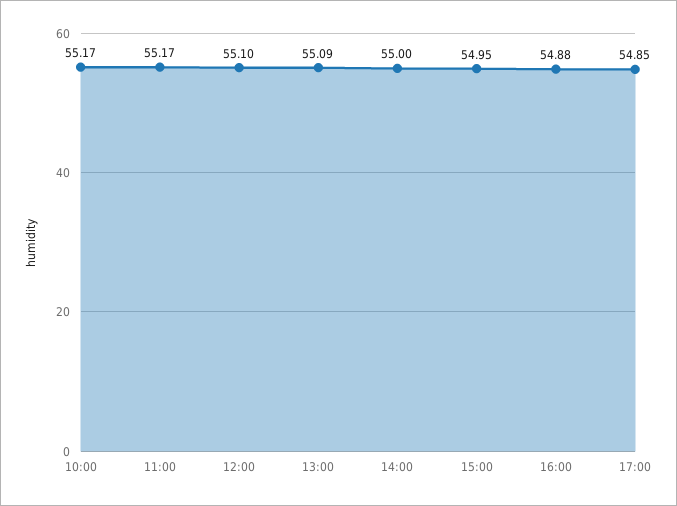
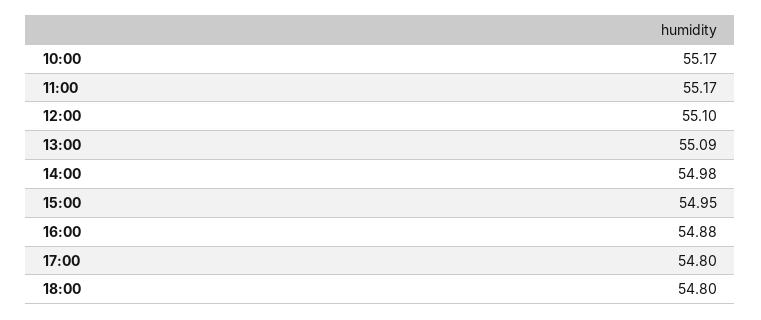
  {
    "10:00": 55.17,
    "11:00": 55.17,
    "12:00": 55.1,
    "13:00": 55.09,
-   "14:00": 55,
+   "14:00": 54.98,
    "15:00": 54.95,
    "16:00": 54.88,
-   "17:00": 54.85
+   "17:00": 54.8,
+   "18:00": 54.8
  }

